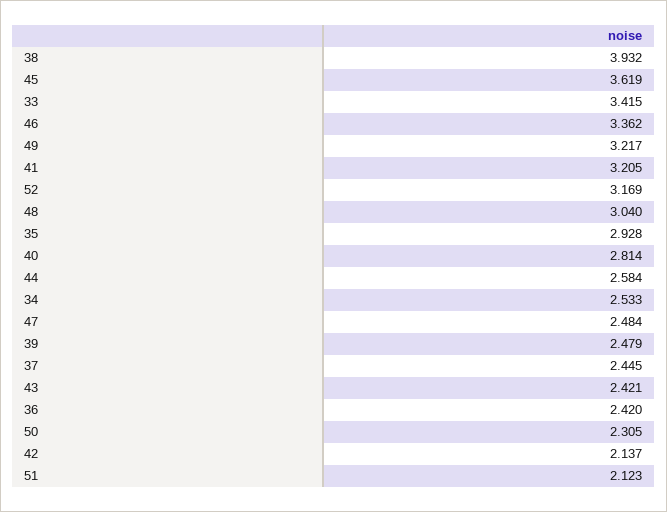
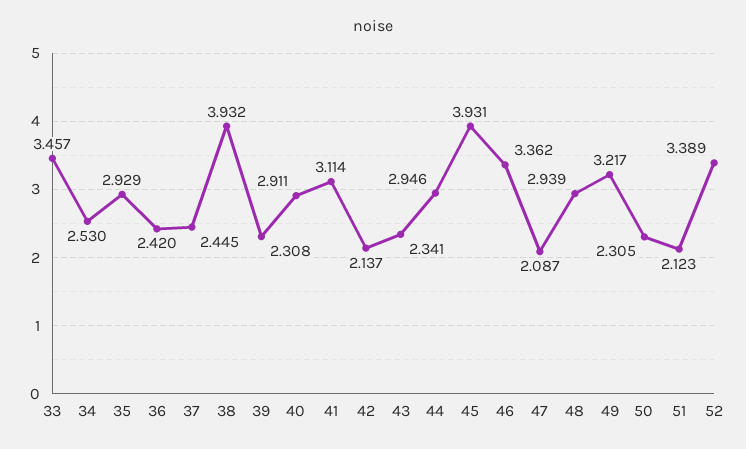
  {
    "38": 3.932,
-   "45": 3.619,
+   "45": 3.931,
-   "33": 3.415,
+   "33": 3.457,
    "46": 3.362,
    "49": 3.217,
-   "41": 3.205,
+   "41": 3.114,
-   "52": 3.169,
+   "52": 3.389,
-   "48": 3.04,
+   "48": 2.939,
-   "35": 2.928,
+   "35": 2.929,
-   "40": 2.814,
+   "40": 2.911,
-   "44": 2.584,
+   "44": 2.946,
-   "34": 2.533,
+   "34": 2.53,
-   "47": 2.484,
+   "47": 2.087,
-   "39": 2.479,
+   "39": 2.308,
    "37": 2.445,
-   "43": 2.421,
+   "43": 2.341,
    "36": 2.42,
    "50": 2.305,
    "42": 2.137,
    "51": 2.123
  }

